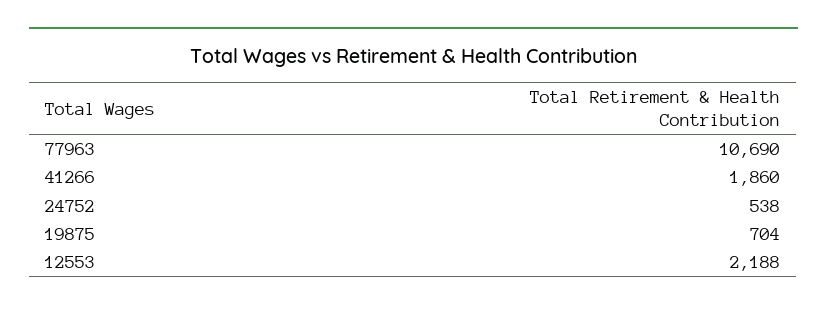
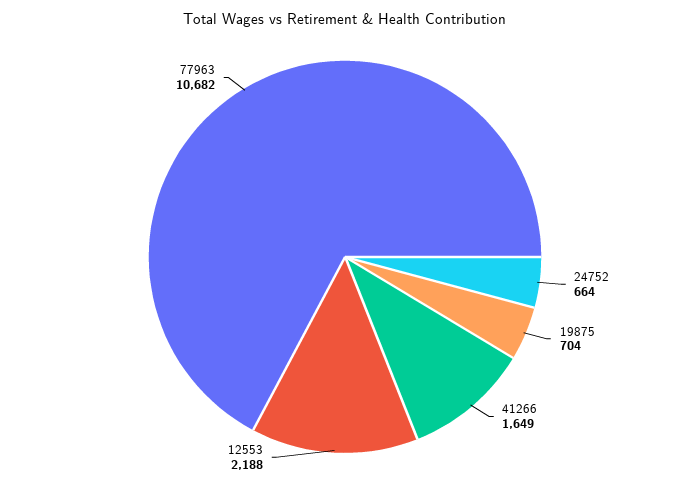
  {
-   "77963": 10690,
+   "77963": 10682,
-   "41266": 1860,
+   "41266": 1649,
-   "24752": 538,
+   "24752": 664,
    "19875": 704,
    "12553": 2188
  }

